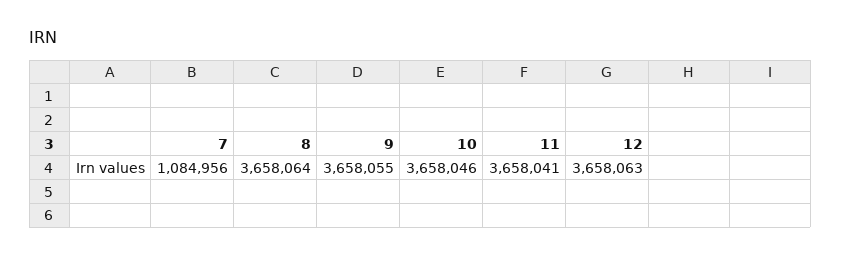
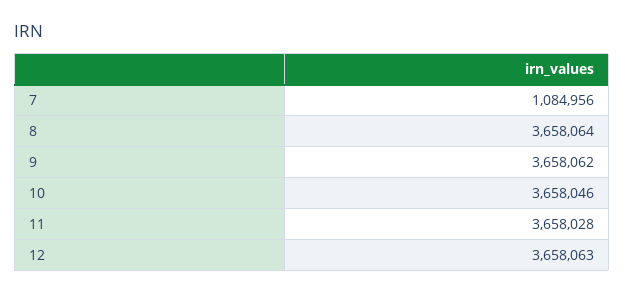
  {
    "7": 1084956,
    "8": 3658064,
-   "9": 3658055,
+   "9": 3658062,
    "10": 3658046,
-   "11": 3658041,
+   "11": 3658028,
    "12": 3658063
  }

